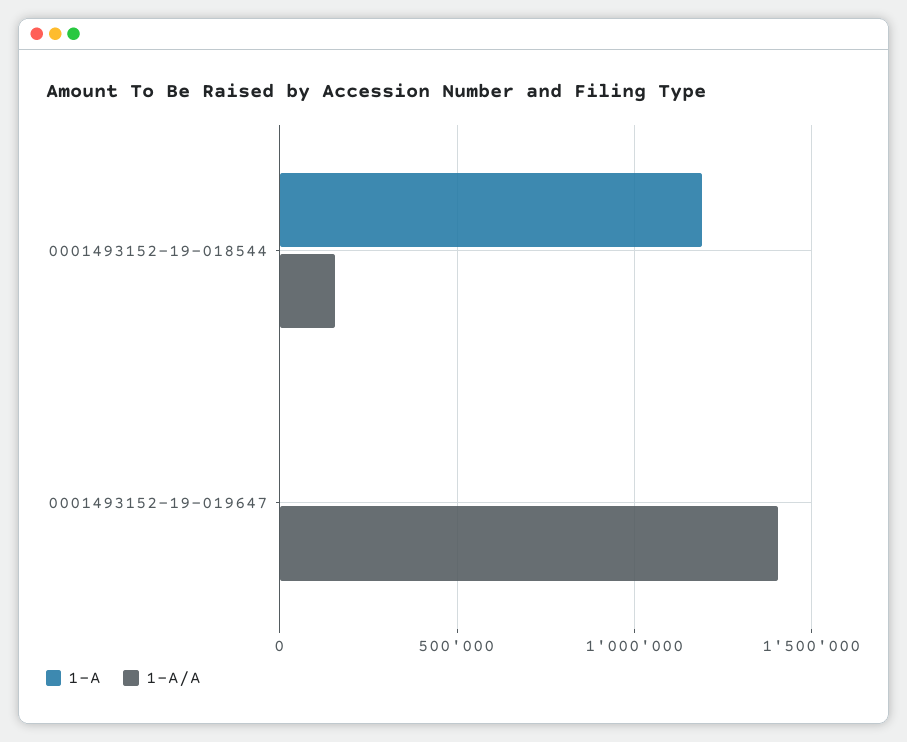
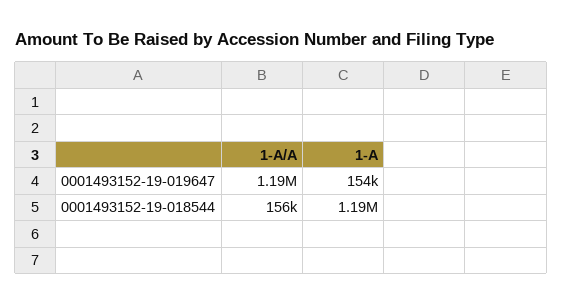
  {
    "1-A": {
      "0001493152-19-018544": 1190000,
-     "0001493152-19-019647": 0
+     "0001493152-19-019647": 154000
    },
    "1-A/A": {
      "0001493152-19-018544": 156000,
-     "0001493152-19-019647": 1400000
+     "0001493152-19-019647": 1190000
    }
  }

